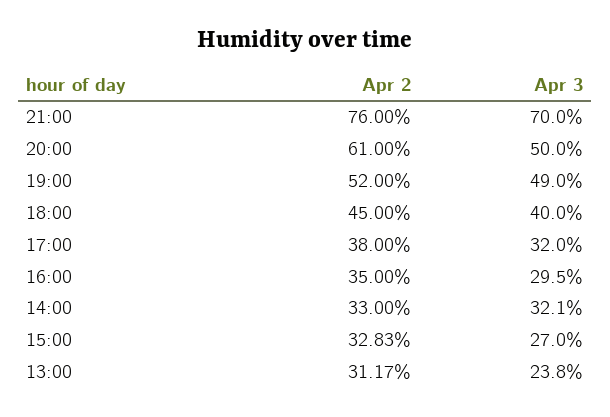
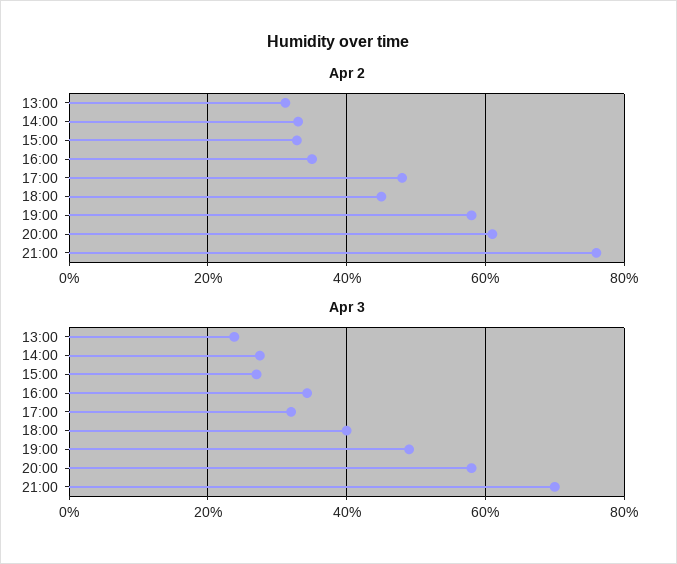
  {
    "Apr 2": {
      "21:00": 76,
      "20:00": 61,
-     "19:00": 52,
+     "19:00": 58,
      "18:00": 45,
-     "17:00": 38,
+     "17:00": 48,
      "16:00": 35,
      "14:00": 33,
      "15:00": 32.83,
      "13:00": 31.17
    },
    "Apr 3": {
      "21:00": 70,
-     "20:00": 50,
+     "20:00": 58,
      "19:00": 49,
      "18:00": 40,
      "17:00": 32,
-     "16:00": 29.5,
+     "16:00": 34,
-     "14:00": 32.1,
+     "14:00": 28,
      "15:00": 27,
      "13:00": 23.8
    }
  }

